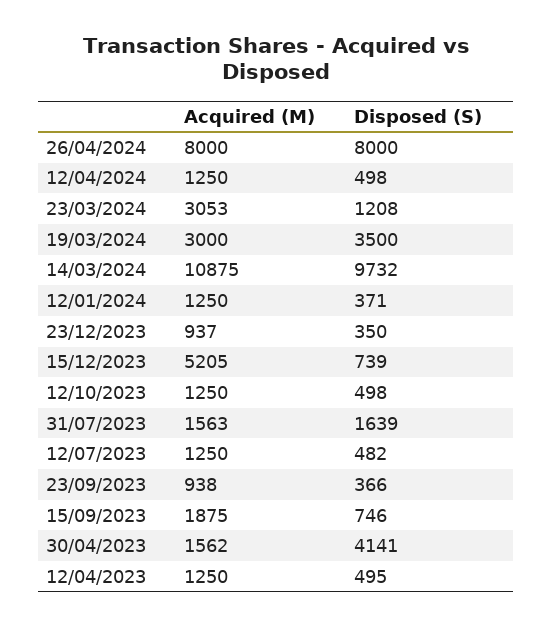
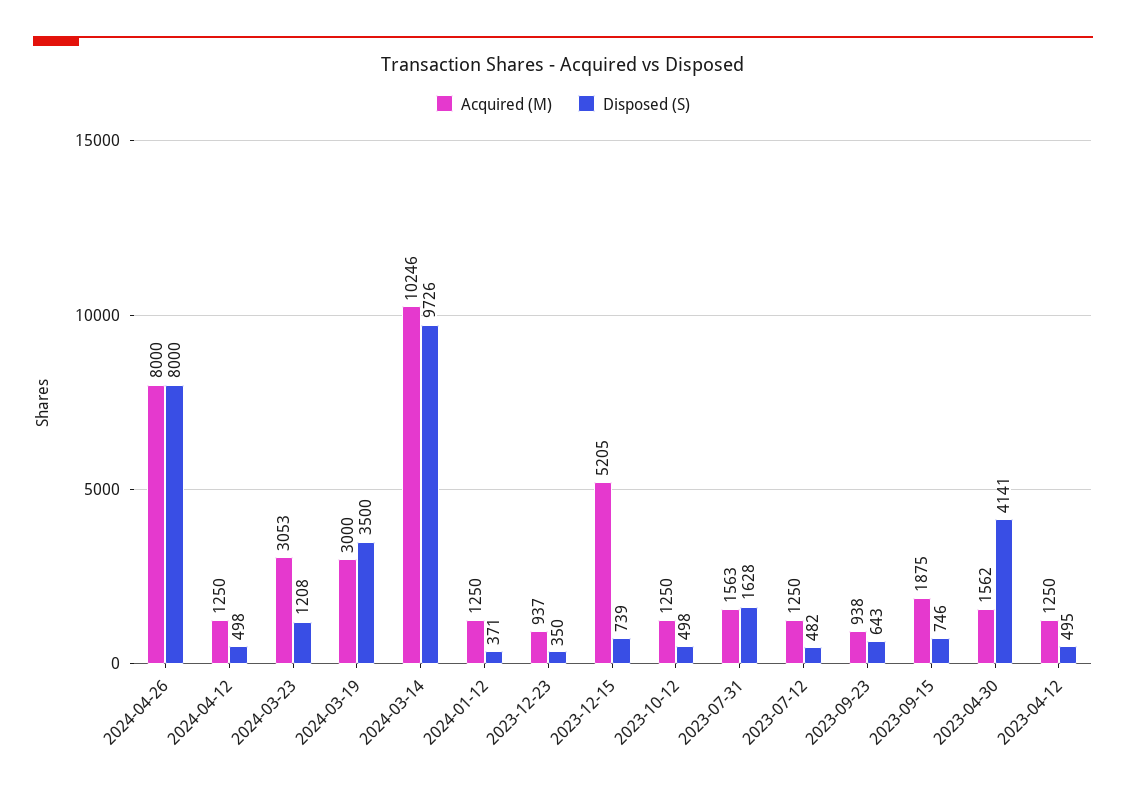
  {
    "Acquired (M)": {
      "26/04/2024": 8000,
      "12/04/2024": 1250,
      "23/03/2024": 3053,
      "19/03/2024": 3000,
-     "14/03/2024": 10875,
+     "14/03/2024": 10246,
      "12/01/2024": 1250,
      "23/12/2023": 937,
      "15/12/2023": 5205,
      "12/10/2023": 1250,
      "31/07/2023": 1563,
      "12/07/2023": 1250,
      "23/09/2023": 938,
      "15/09/2023": 1875,
      "30/04/2023": 1562,
      "12/04/2023": 1250
    },
    "Disposed (S)": {
      "26/04/2024": 8000,
      "12/04/2024": 498,
      "23/03/2024": 1208,
      "19/03/2024": 3500,
-     "14/03/2024": 9732,
+     "14/03/2024": 9726,
      "12/01/2024": 371,
      "23/12/2023": 350,
      "15/12/2023": 739,
      "12/10/2023": 498,
-     "31/07/2023": 1639,
+     "31/07/2023": 1628,
      "12/07/2023": 482,
-     "23/09/2023": 366,
+     "23/09/2023": 643,
      "15/09/2023": 746,
      "30/04/2023": 4141,
      "12/04/2023": 495
    }
  }

